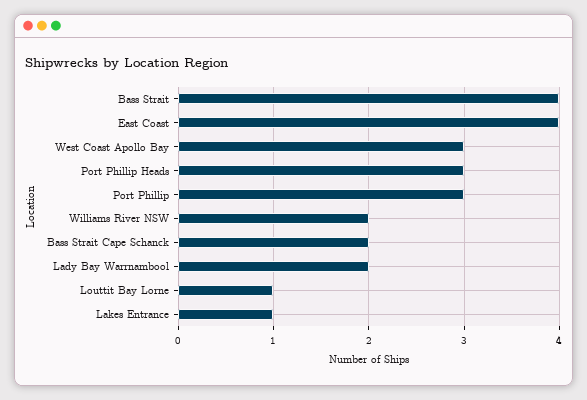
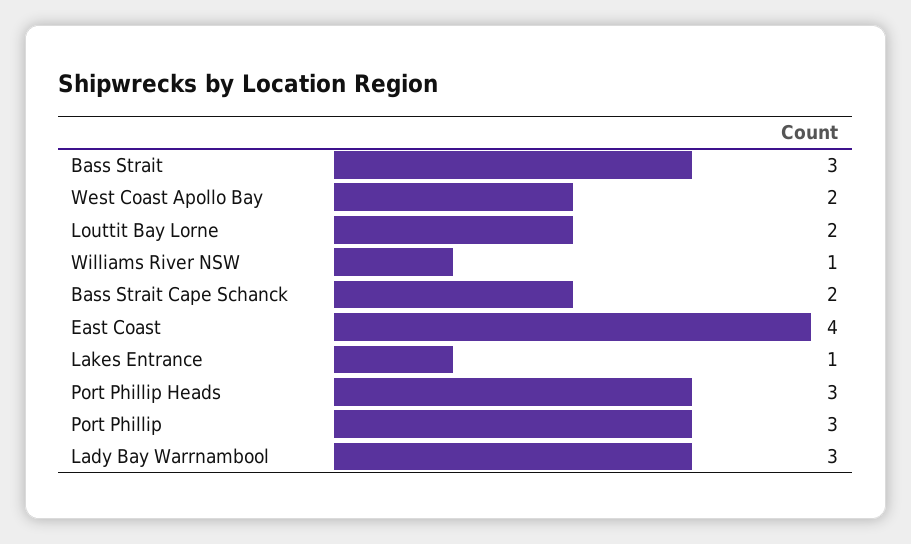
  {
-   "Bass Strait": 4,
+   "Bass Strait": 3,
    "East Coast": 4,
-   "West Coast Apollo Bay": 3,
+   "West Coast Apollo Bay": 2,
    "Port Phillip Heads": 3,
    "Port Phillip": 3,
-   "Williams River NSW": 2,
+   "Williams River NSW": 1,
    "Bass Strait Cape Schanck": 2,
-   "Lady Bay Warrnambool": 2,
+   "Lady Bay Warrnambool": 3,
-   "Louttit Bay Lorne": 1,
+   "Louttit Bay Lorne": 2,
    "Lakes Entrance": 1
  }

